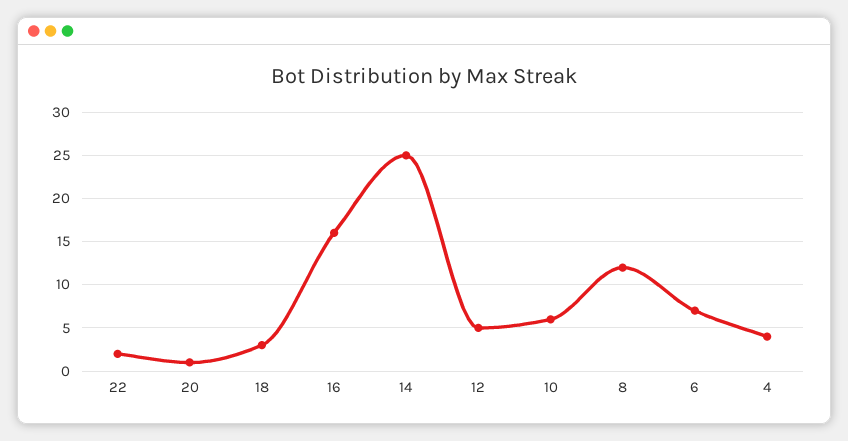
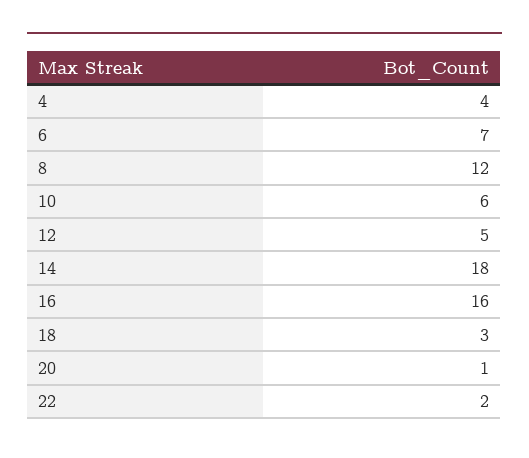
  {
    "22": 2,
    "20": 1,
    "18": 3,
    "16": 16,
-   "14": 25,
+   "14": 18,
    "12": 5,
    "10": 6,
    "8": 12,
    "6": 7,
    "4": 4
  }

